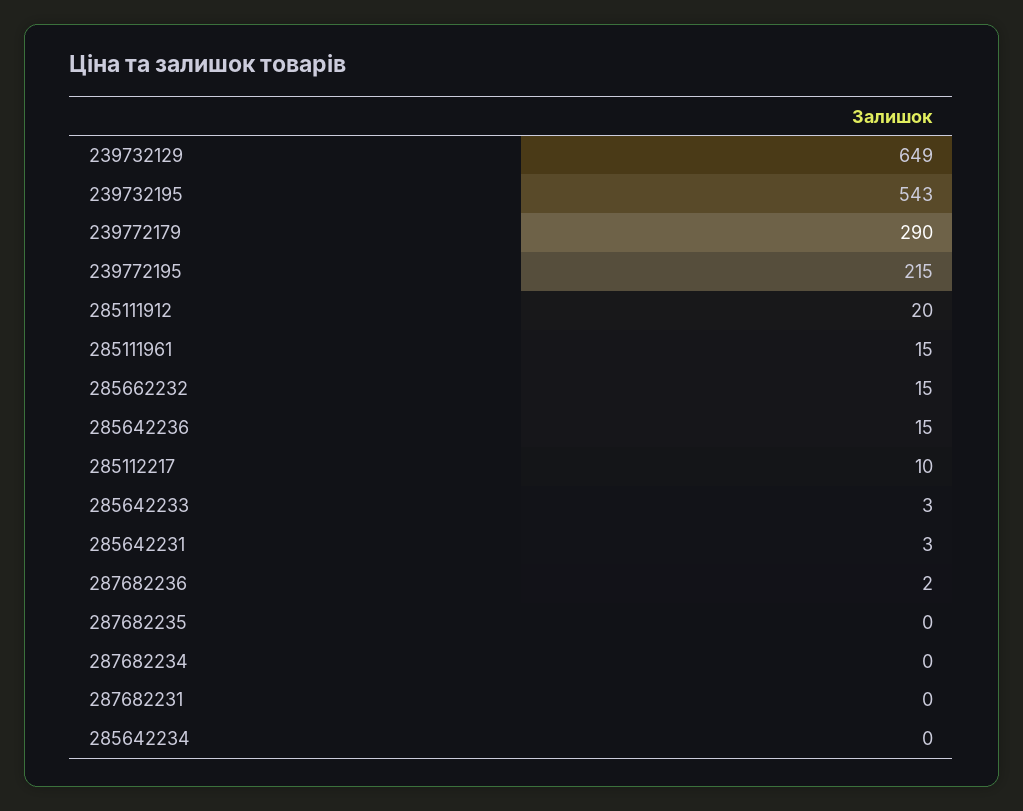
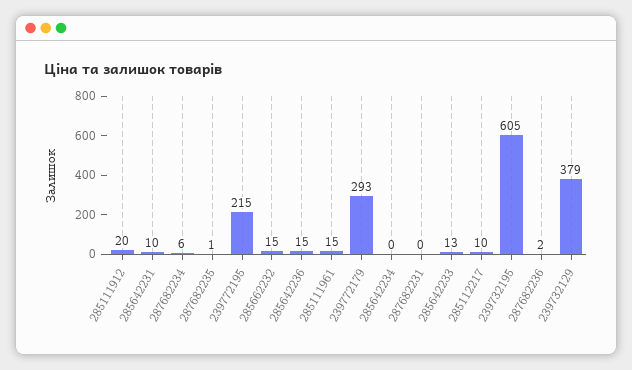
  {
-   "239732129": 649,
+   "239732129": 379,
-   "239732195": 543,
+   "239732195": 605,
-   "239772179": 290,
+   "239772179": 293,
    "239772195": 215,
    "285111912": 20,
    "285111961": 15,
    "285662232": 15,
    "285642236": 15,
    "285112217": 10,
-   "285642233": 3,
+   "285642233": 13,
-   "285642231": 3,
+   "285642231": 10,
    "287682236": 2,
-   "287682235": 0,
+   "287682235": 1,
-   "287682234": 0,
+   "287682234": 6,
    "287682231": 0,
    "285642234": 0
  }

